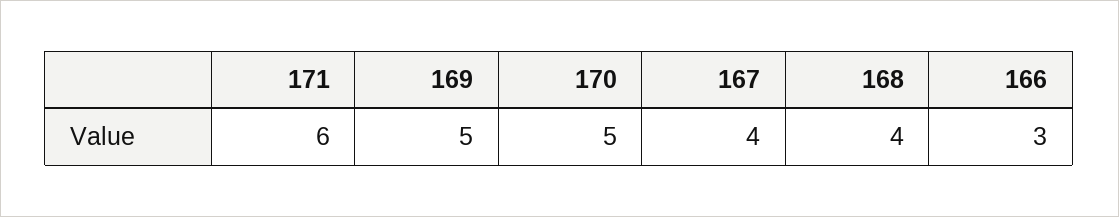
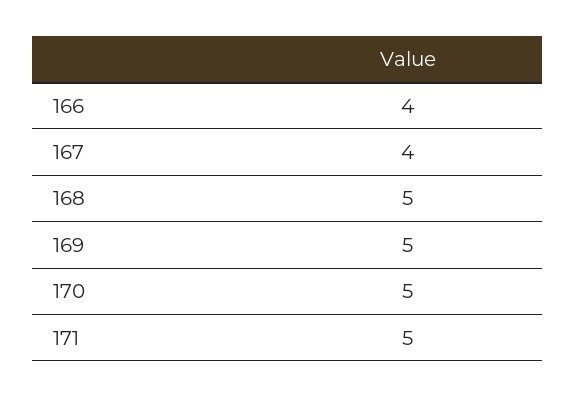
  {
-   "171": 6,
+   "171": 5,
    "169": 5,
    "170": 5,
    "167": 4,
-   "168": 4,
+   "168": 5,
-   "166": 3
+   "166": 4
  }

